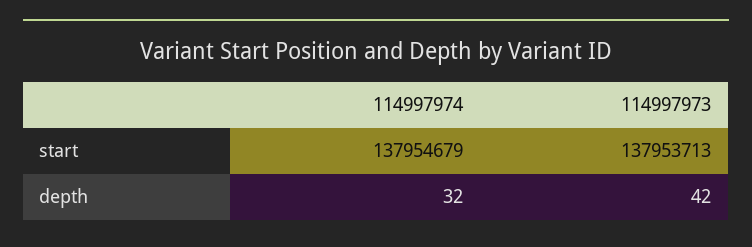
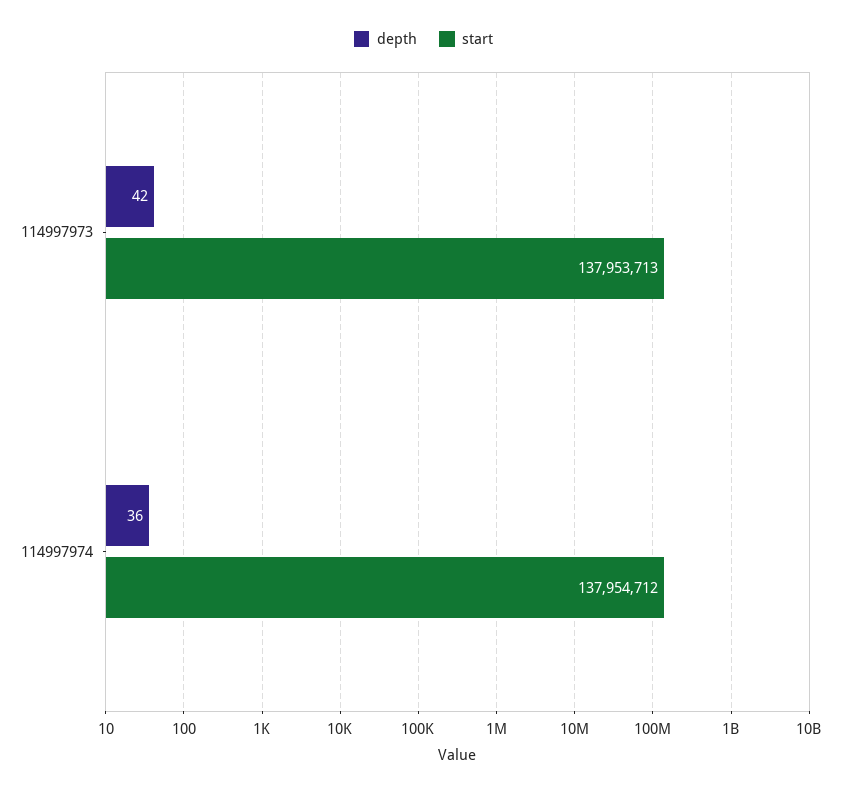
  {
    "start": {
-     "114997974": 137954679,
+     "114997974": 137954712,
      "114997973": 137953713
    },
    "depth": {
-     "114997974": 32,
+     "114997974": 36,
      "114997973": 42
    }
  }

